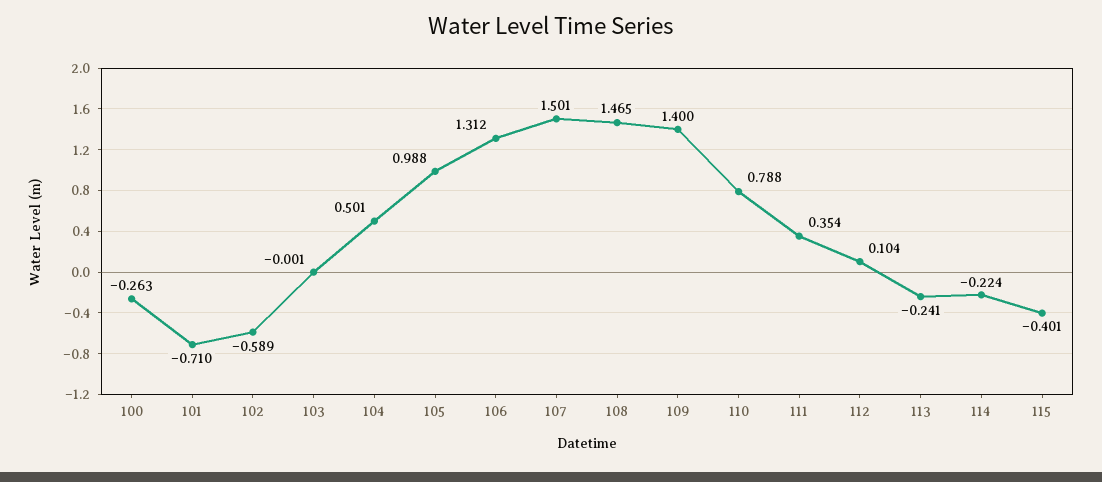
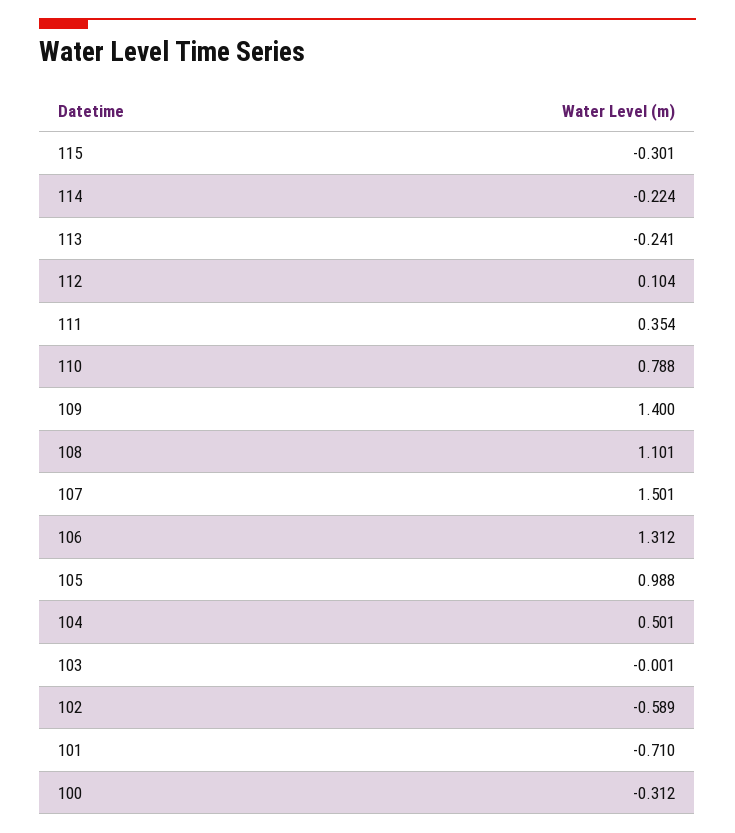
  {
-   "100": -0.263,
+   "100": -0.312,
    "101": -0.71,
    "102": -0.589,
    "103": -0.001,
    "104": 0.501,
    "105": 0.988,
    "106": 1.312,
    "107": 1.501,
-   "108": 1.465,
+   "108": 1.101,
    "109": 1.4,
    "110": 0.788,
    "111": 0.354,
    "112": 0.104,
    "113": -0.241,
    "114": -0.224,
-   "115": -0.401
+   "115": -0.301
  }

